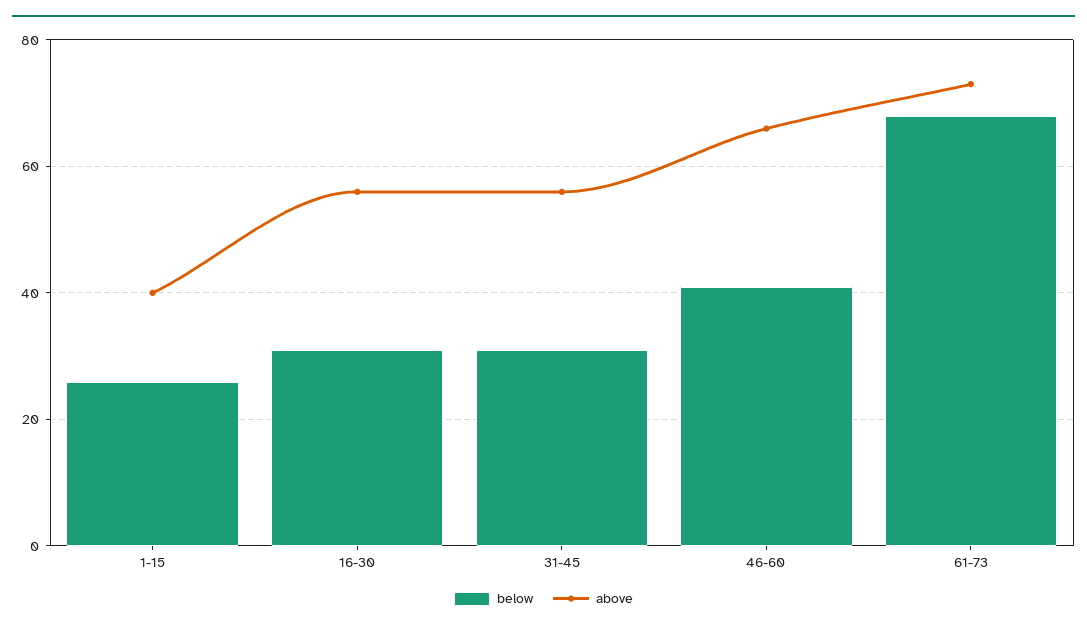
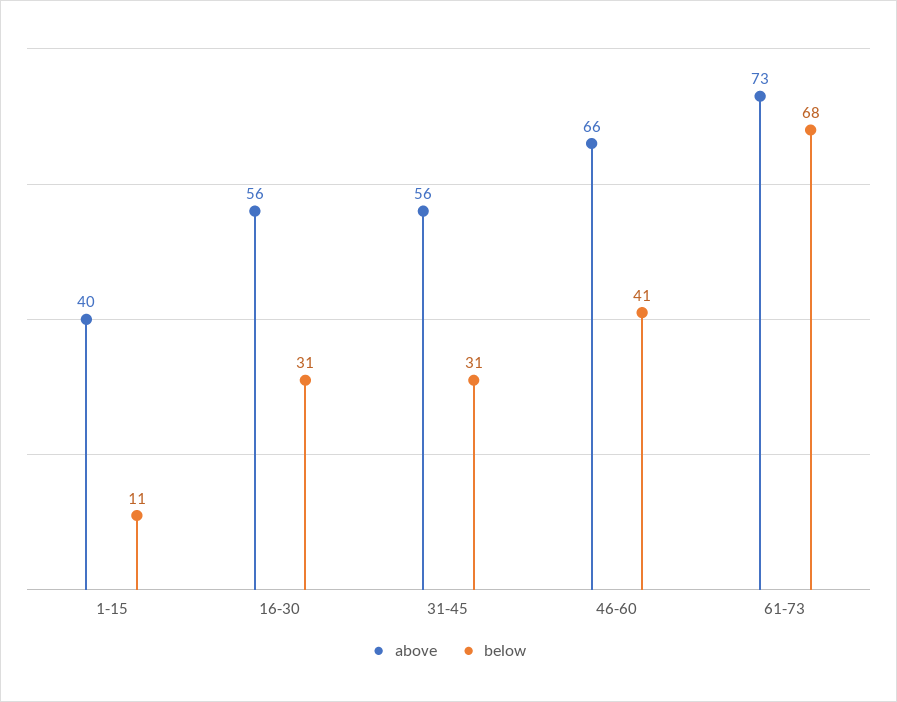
  {
    "below": {
-     "1-15": 25,
+     "1-15": 11,
      "16-30": 31,
      "31-45": 31,
      "46-60": 41,
      "61-73": 68
    },
    "above": {
      "1-15": 40,
      "16-30": 56,
      "31-45": 56,
      "46-60": 66,
      "61-73": 73
    }
  }

